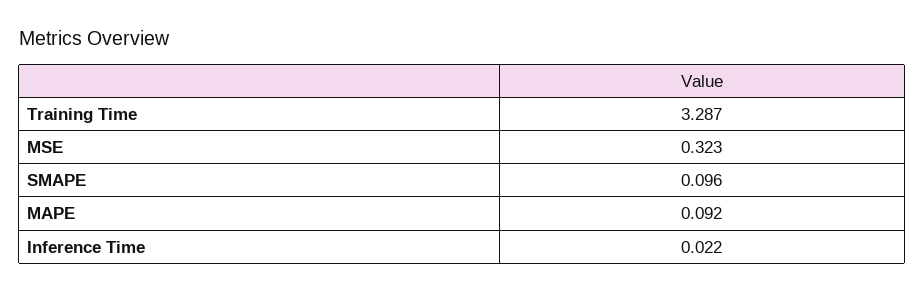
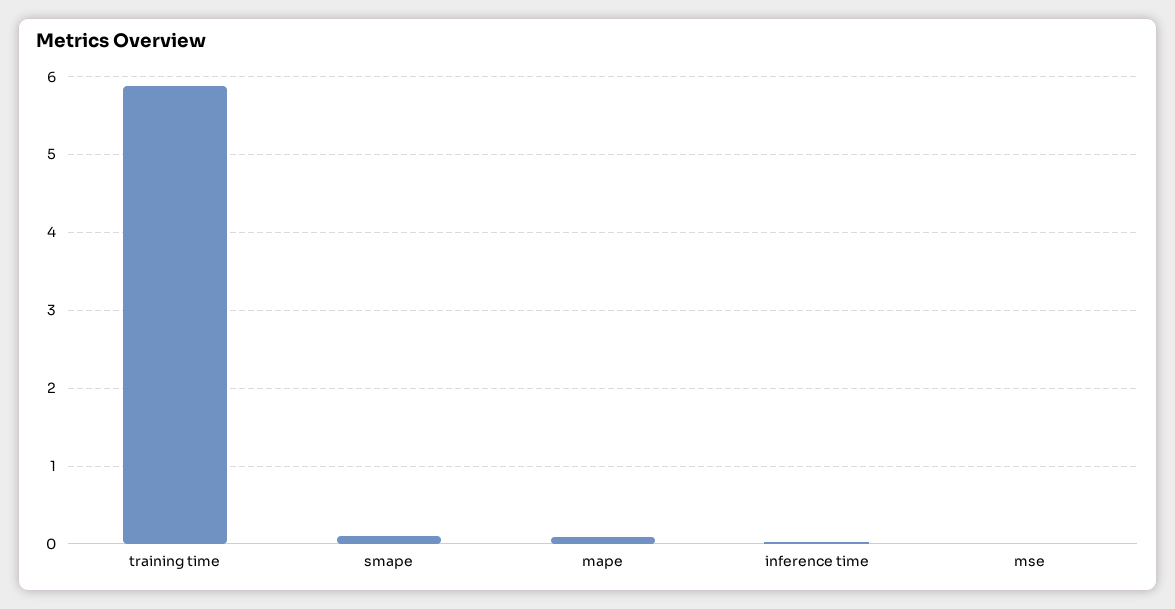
  {
-   "Training Time": 3.287,
+   "Training Time": 5.9,
-   "MSE": 0.323,
+   "MSE": 0,
    "SMAPE": 0.096,
    "MAPE": 0.092,
    "Inference Time": 0.022
  }

